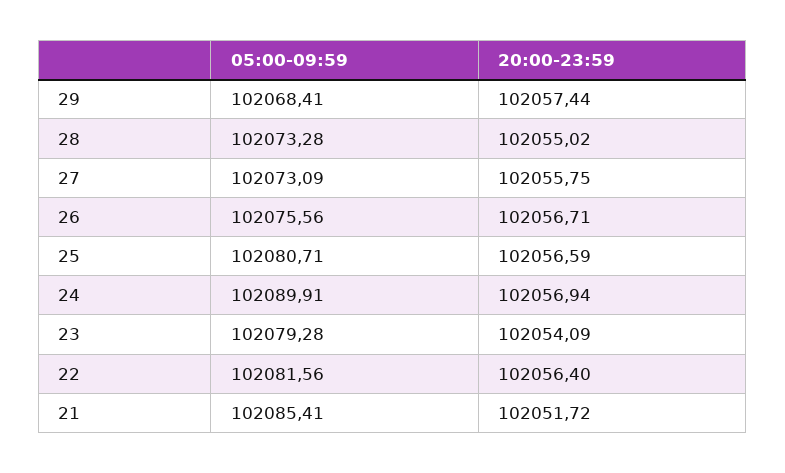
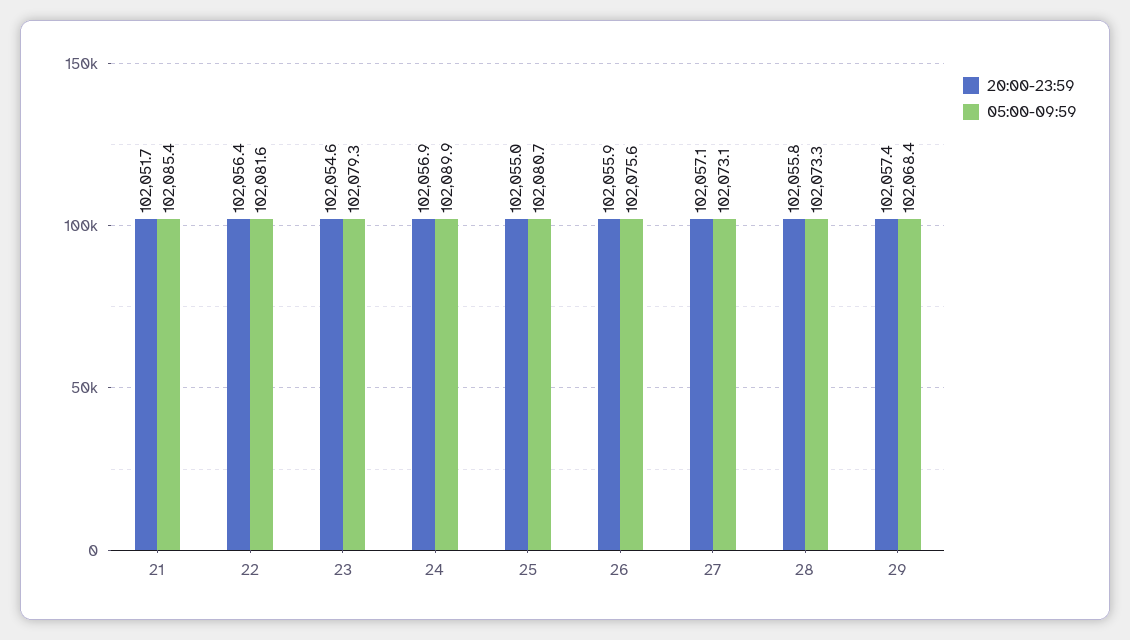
  {
    "05:00-09:59": {
      "29": 102068.41,
      "28": 102073.28,
      "27": 102073.09,
      "26": 102075.56,
      "25": 102080.71,
      "24": 102089.91,
      "23": 102079.28,
      "22": 102081.56,
      "21": 102085.41
    },
    "20:00-23:59": {
      "29": 102057.44,
-     "28": 102055.02,
+     "28": 102055.8,
-     "27": 102055.75,
+     "27": 102057.1,
-     "26": 102056.71,
+     "26": 102055.9,
-     "25": 102056.59,
+     "25": 102055,
      "24": 102056.94,
-     "23": 102054.09,
+     "23": 102054.6,
      "22": 102056.4,
      "21": 102051.72
    }
  }

